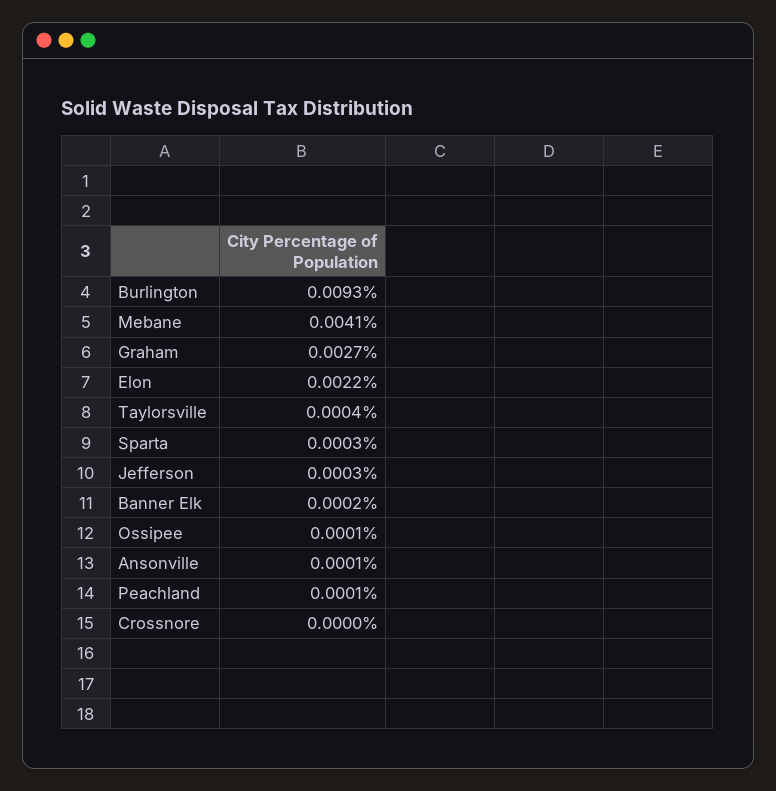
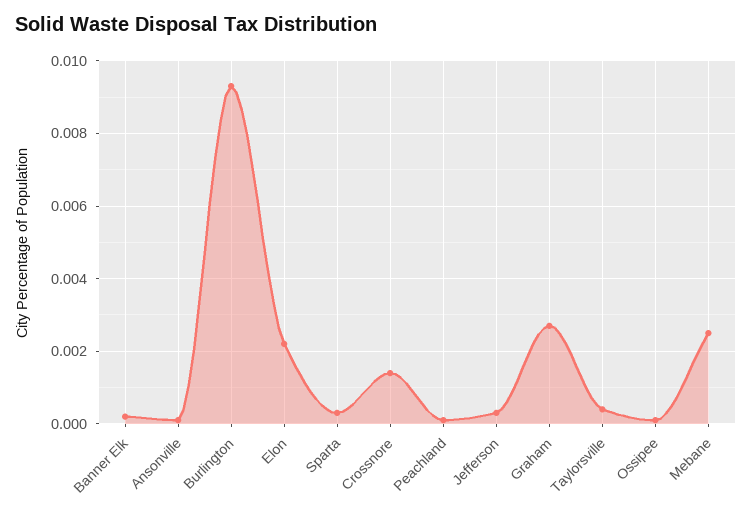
  {
    "Burlington": 0.0093,
-   "Mebane": 0.0041,
+   "Mebane": 0.0025,
    "Graham": 0.0027,
    "Elon": 0.0022,
    "Taylorsville": 0.0004,
    "Sparta": 0.0003,
    "Jefferson": 0.0003,
    "Banner Elk": 0.0002,
    "Ossipee": 0.0001,
    "Ansonville": 0.0001,
    "Peachland": 0.0001,
-   "Crossnore": 0
+   "Crossnore": 0.0015
  }

